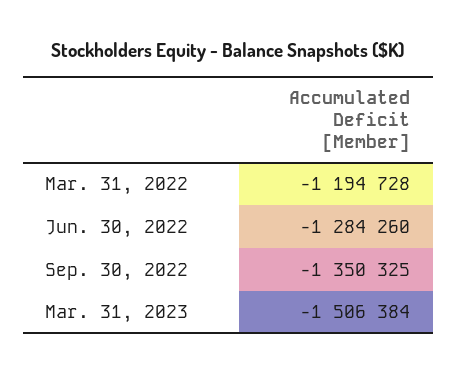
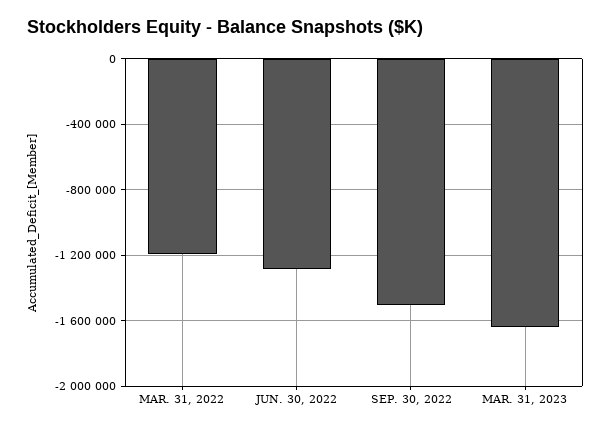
  {
    "Mar. 31, 2022": -1194728,
    "Jun. 30, 2022": -1284260,
-   "Sep. 30, 2022": -1350325,
+   "Sep. 30, 2022": -1500000,
-   "Mar. 31, 2023": -1506384
+   "Mar. 31, 2023": -1650000
  }

